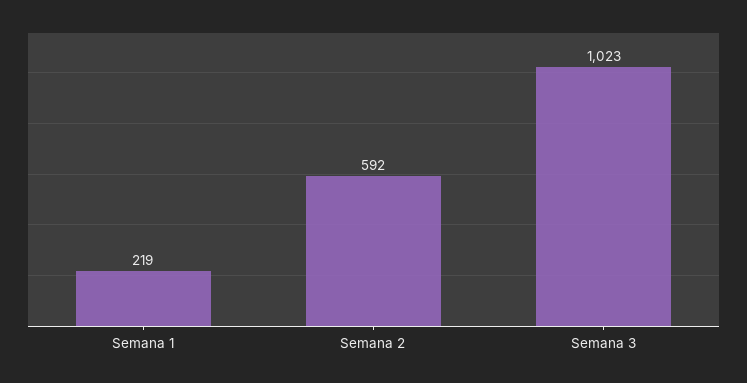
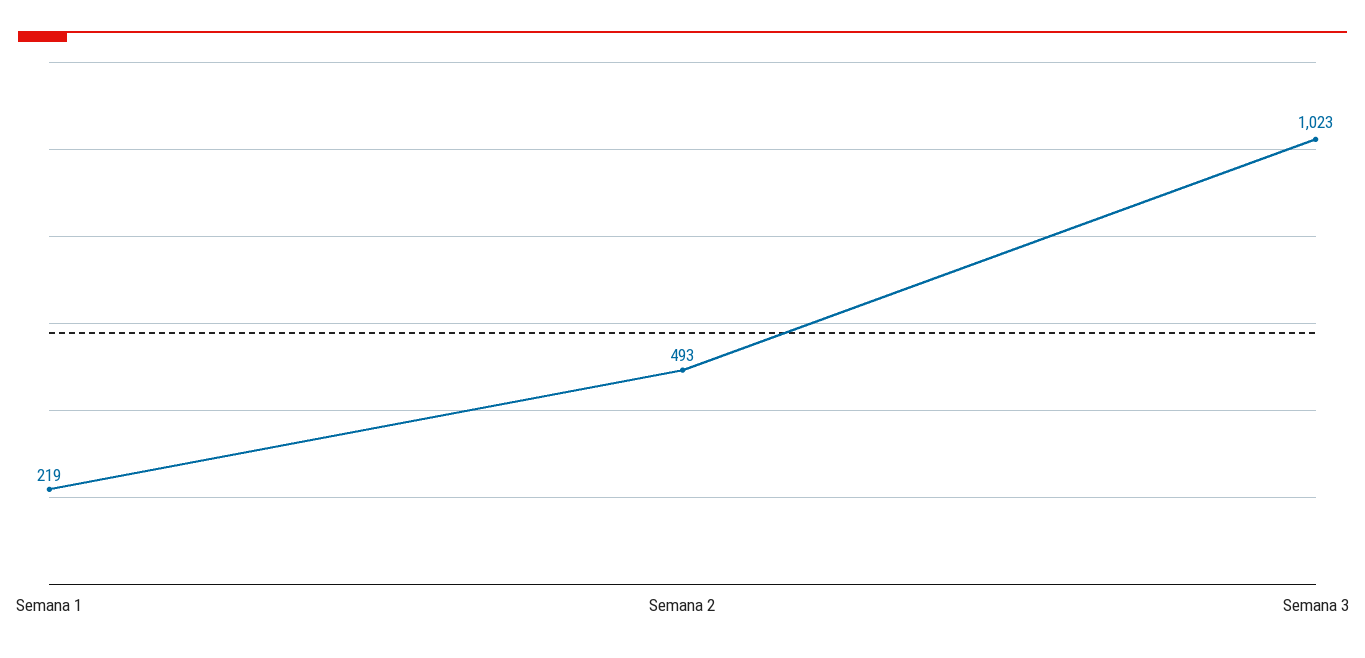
  {
    "Semana 1": 219,
-   "Semana 2": 592,
+   "Semana 2": 493,
    "Semana 3": 1023
  }

